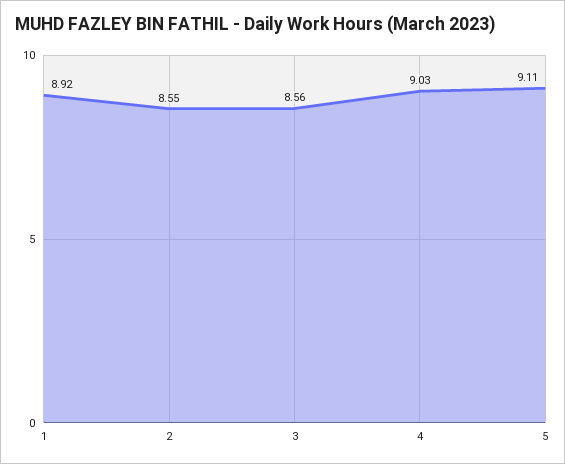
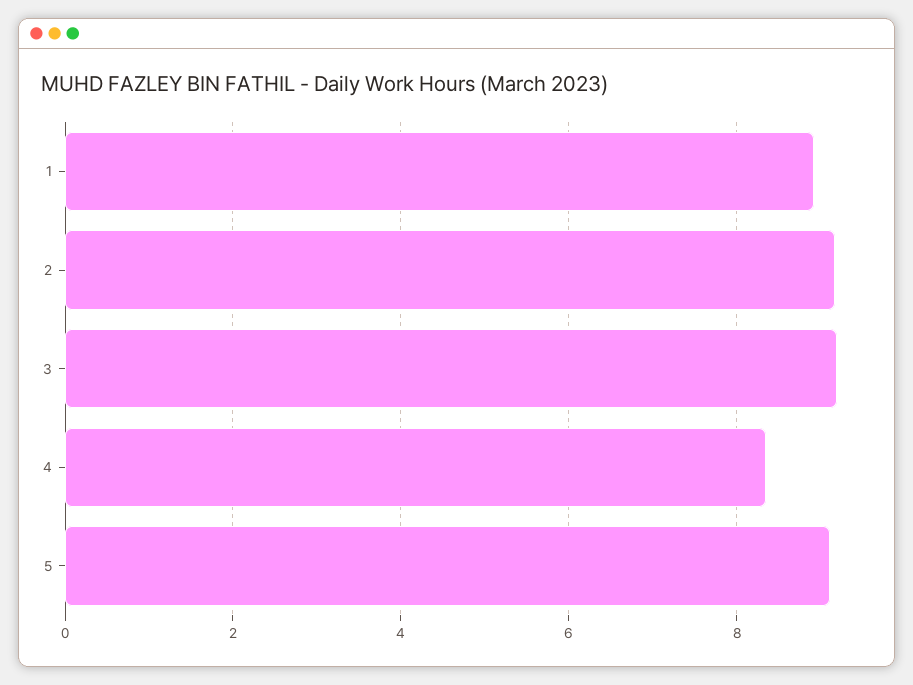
  {
    "1": 8.92,
-   "2": 8.55,
+   "2": 9.2,
-   "3": 8.56,
+   "3": 9.2,
-   "4": 9.03,
+   "4": 8.4,
    "5": 9.11
  }

